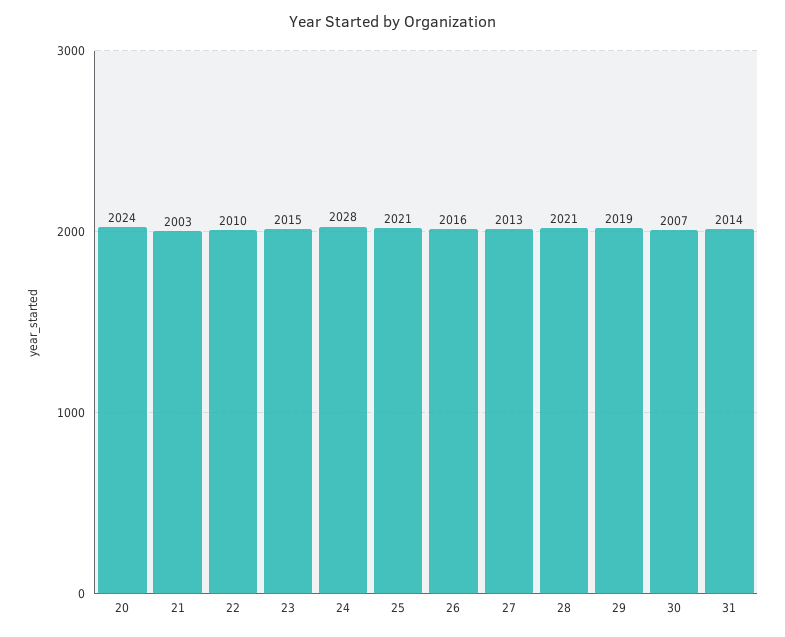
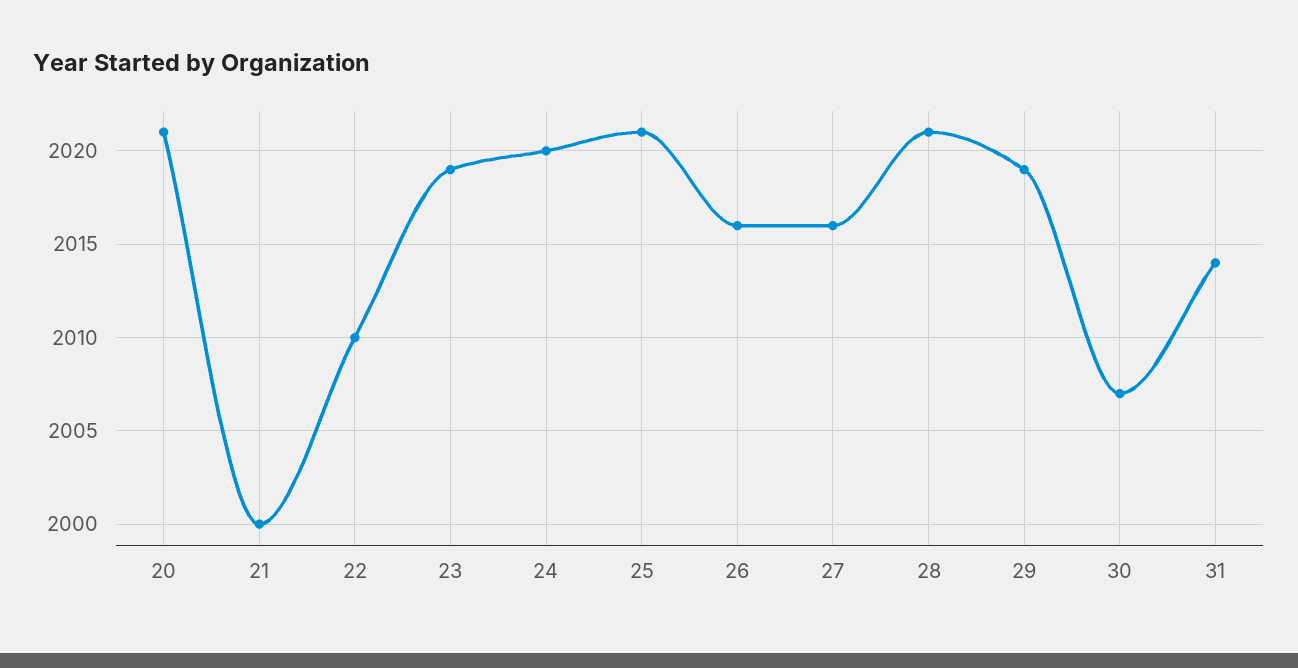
  {
-   "20": 2024,
+   "20": 2021,
-   "21": 2003,
+   "21": 2000,
    "22": 2010,
-   "23": 2015,
+   "23": 2019,
-   "24": 2028,
+   "24": 2020,
    "25": 2021,
    "26": 2016,
-   "27": 2013,
+   "27": 2016,
    "28": 2021,
    "29": 2019,
    "30": 2007,
    "31": 2014
  }

